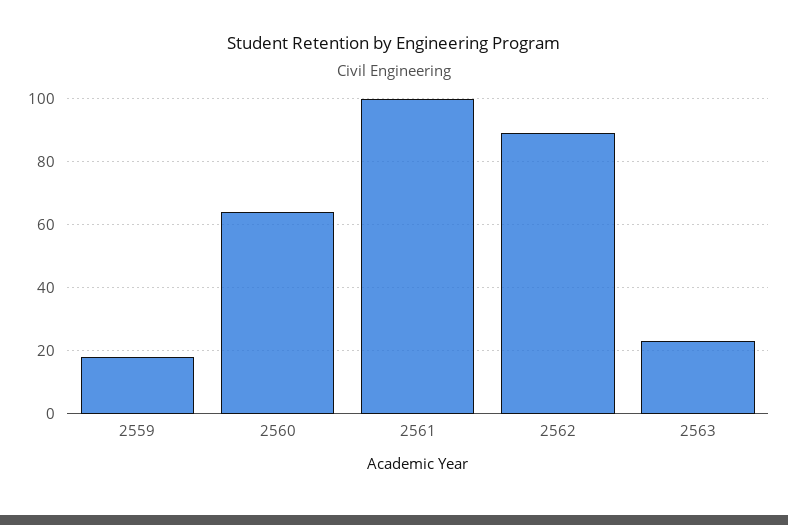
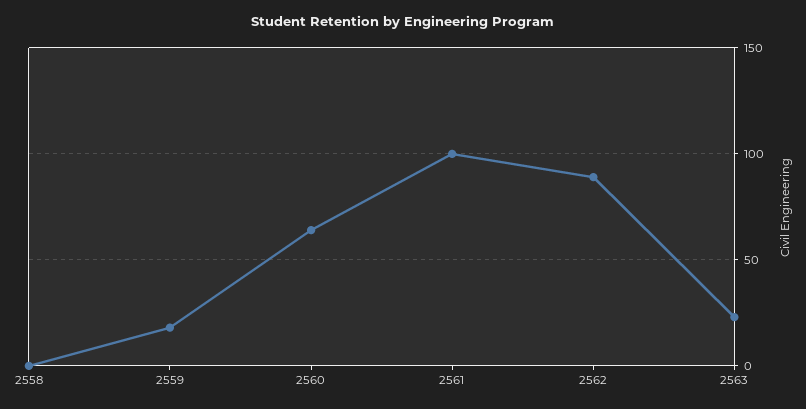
  {
    "2559": 20,
    "2560": 65,
    "2561": 100,
    "2562": 90,
-   "2563": 25
+   "2563": 25,
+   "2558": 0
  }

